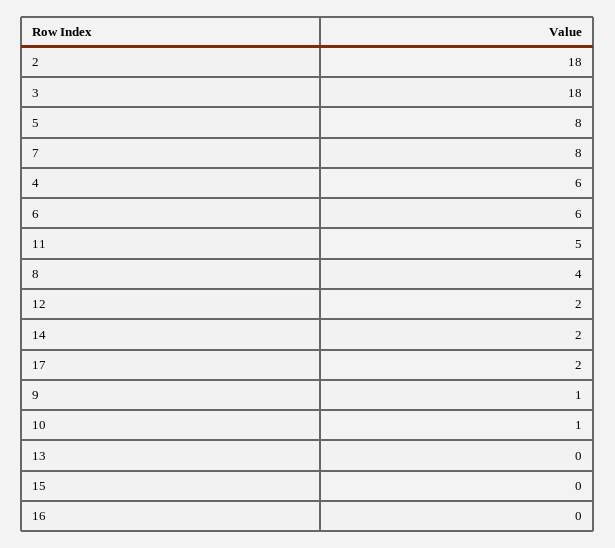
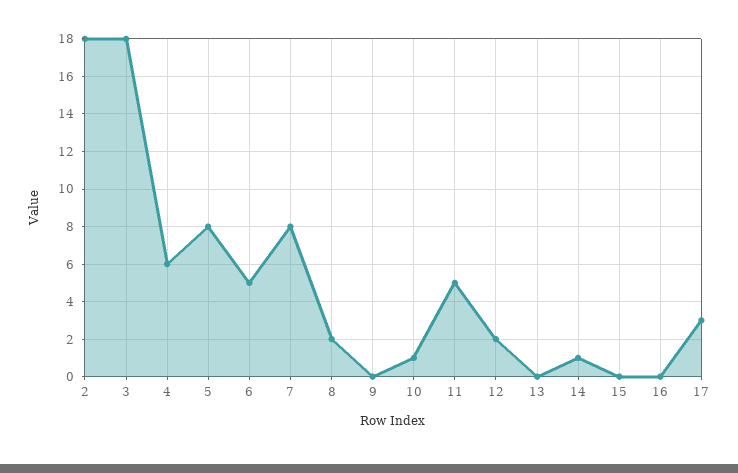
  {
    "2": 18,
    "3": 18,
    "5": 8,
    "7": 8,
    "4": 6,
-   "6": 6,
+   "6": 5,
    "11": 5,
-   "8": 4,
+   "8": 2,
    "12": 2,
-   "14": 2,
+   "14": 1,
-   "17": 2,
+   "17": 3,
-   "9": 1,
+   "9": 0,
    "10": 1,
    "13": 0,
    "15": 0,
    "16": 0
  }

